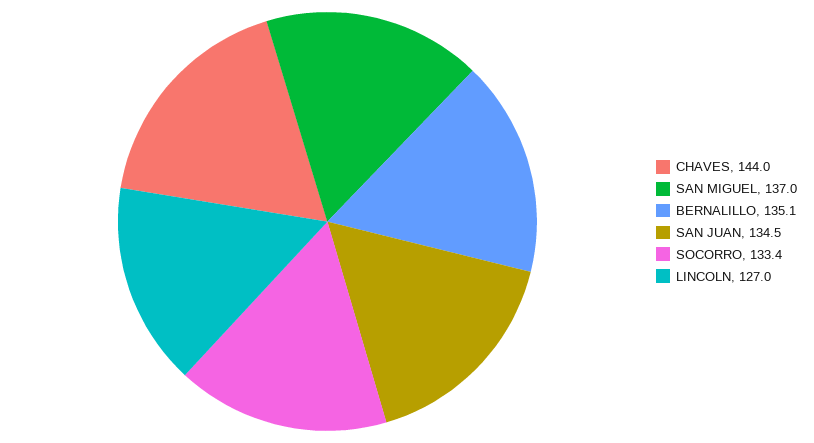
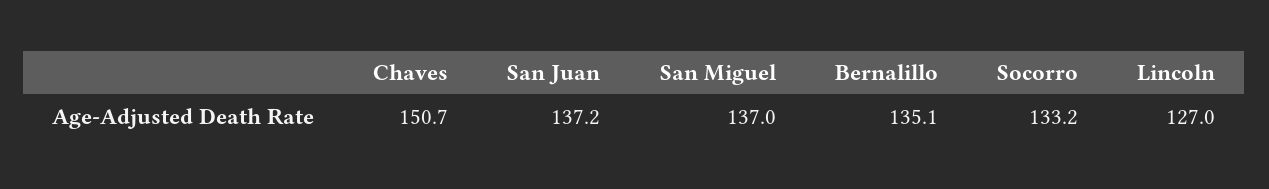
  {
-   "CHAVES": 144,
+   "CHAVES": 150.7,
    "SAN MIGUEL": 137,
    "BERNALILLO": 135.1,
-   "SAN JUAN": 134.5,
+   "SAN JUAN": 137.2,
-   "SOCORRO": 133.4,
+   "SOCORRO": 133.2,
    "LINCOLN": 127
  }

